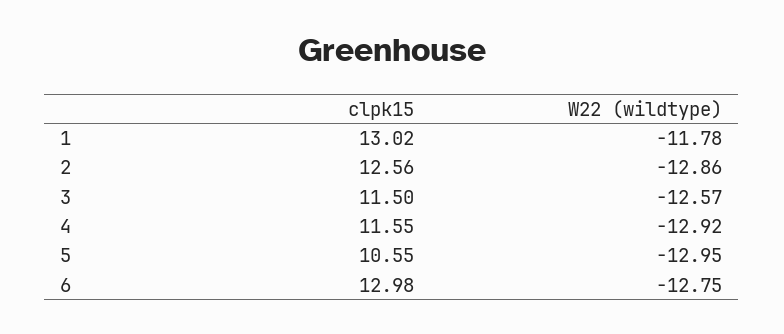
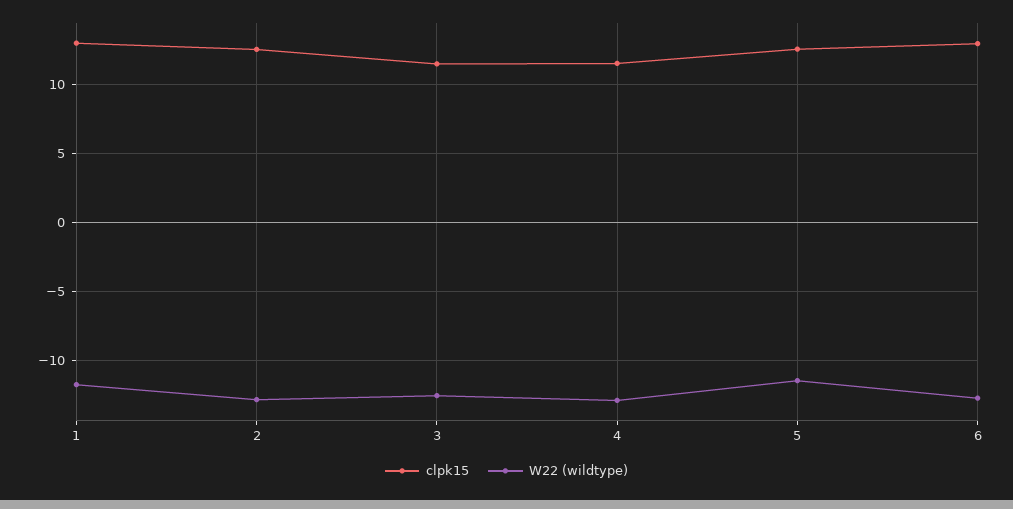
  {
    "clpk15": {
      "1": 13.02,
      "2": 12.56,
      "3": 11.5,
      "4": 11.55,
-     "5": 10.55,
+     "5": 12.5,
      "6": 12.98
    },
    "W22 (wildtype)": {
      "1": -11.78,
      "2": -12.86,
      "3": -12.57,
      "4": -12.92,
-     "5": -12.95,
+     "5": -11.5,
      "6": -12.75
    }
  }

